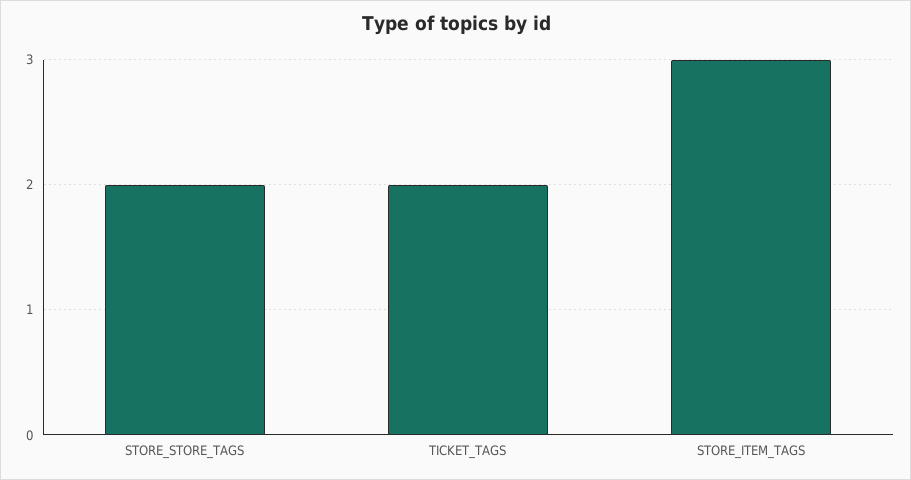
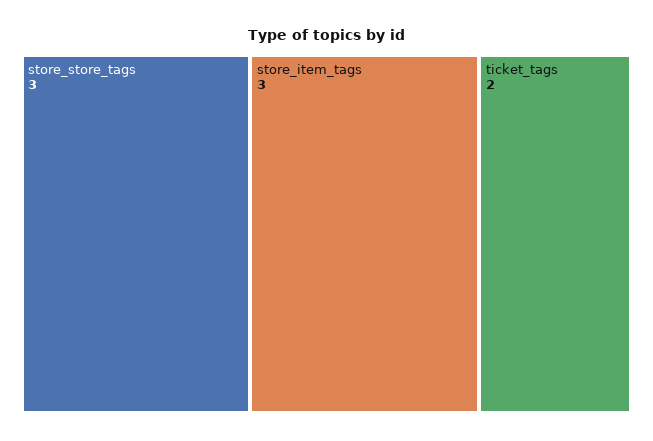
  {
-   "STORE_STORE_TAGS": 2,
+   "STORE_STORE_TAGS": 3,
    "TICKET_TAGS": 2,
    "STORE_ITEM_TAGS": 3
  }

